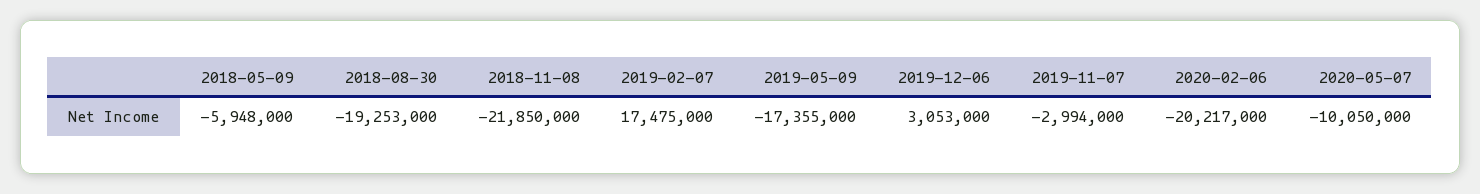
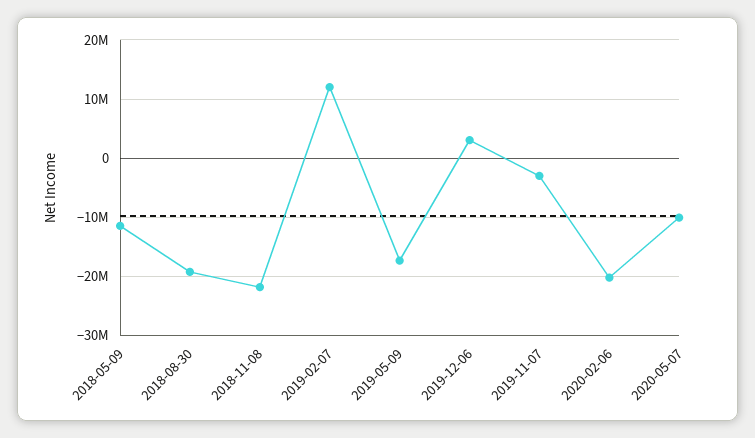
  {
-   "2018-05-09": -5948000,
+   "2018-05-09": -12000000,
    "2018-08-30": -19253000,
    "2018-11-08": -21850000,
-   "2019-02-07": 17475000,
+   "2019-02-07": 12000000,
    "2019-05-09": -17355000,
    "2019-12-06": 3053000,
    "2019-11-07": -2994000,
    "2020-02-06": -20217000,
    "2020-05-07": -10050000
  }

